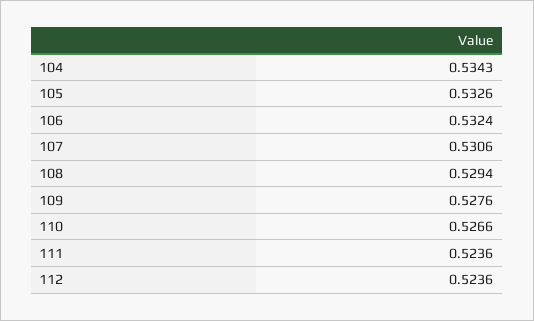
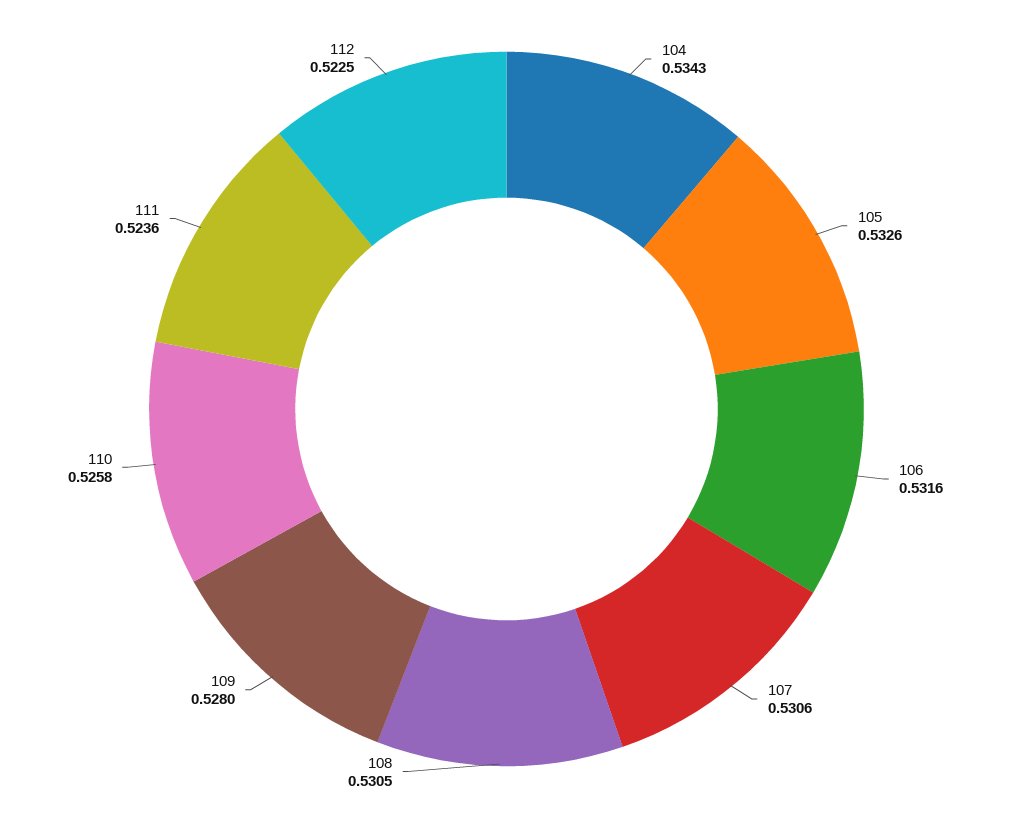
  {
    "104": 0.5343,
    "105": 0.5326,
-   "106": 0.5324,
+   "106": 0.5316,
    "107": 0.5306,
-   "108": 0.5294,
+   "108": 0.5305,
-   "109": 0.5276,
+   "109": 0.528,
-   "110": 0.5266,
+   "110": 0.5258,
    "111": 0.5236,
-   "112": 0.5236
+   "112": 0.5225
  }

